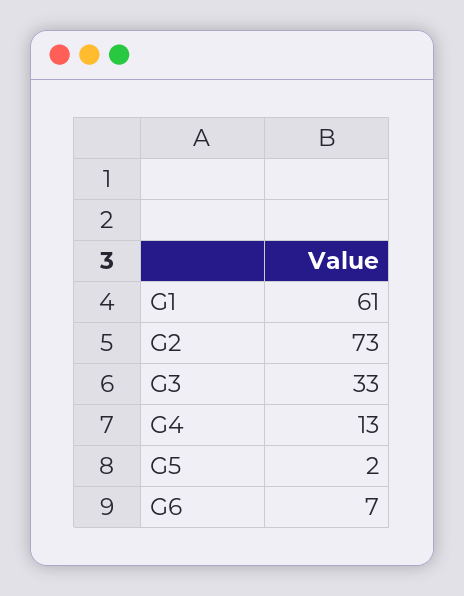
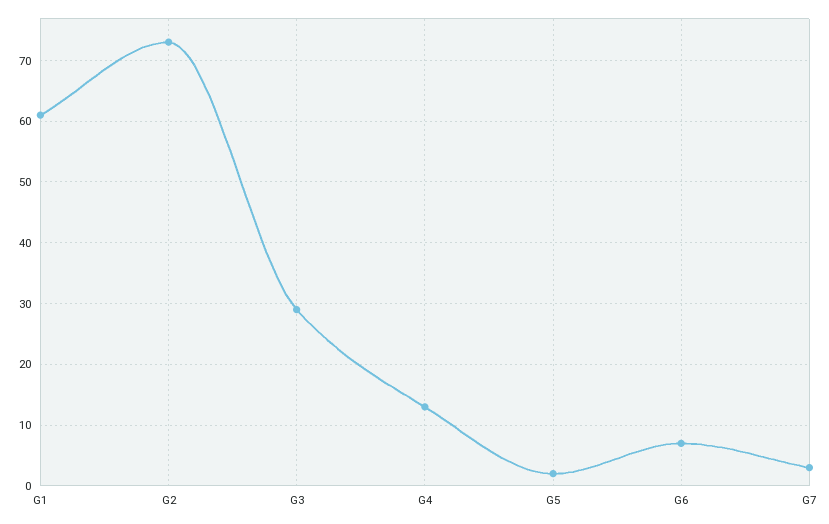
  {
    "G1": 61,
    "G2": 73,
-   "G3": 33,
+   "G3": 29,
    "G4": 13,
    "G5": 2,
-   "G6": 7
+   "G6": 7,
+   "G7": 3
  }

